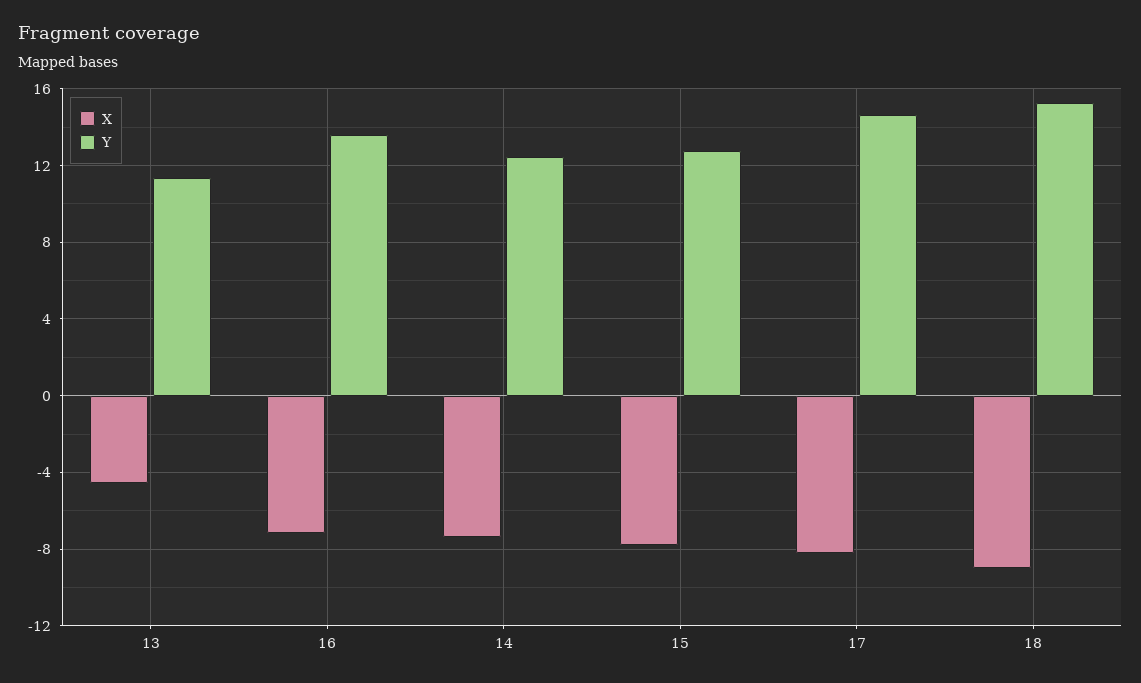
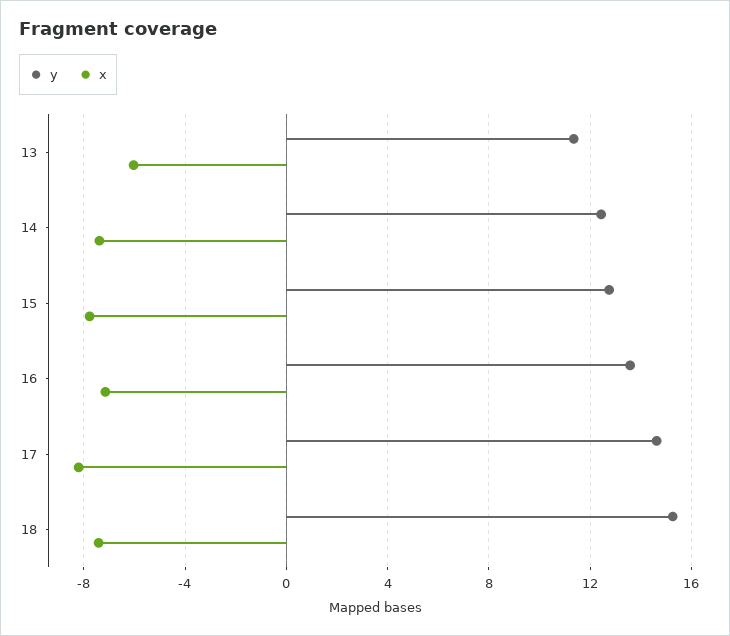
  {
    "X": {
-     "13": -4.5,
+     "13": -6,
      "16": -7,
      "14": -7.5,
      "15": -8,
      "17": -8,
-     "18": -9
+     "18": -7.5
    },
    "Y": {
      "13": 11.5,
      "16": 13.5,
      "14": 12.5,
      "15": 13,
      "17": 14.5,
      "18": 15.5
    }
  }

